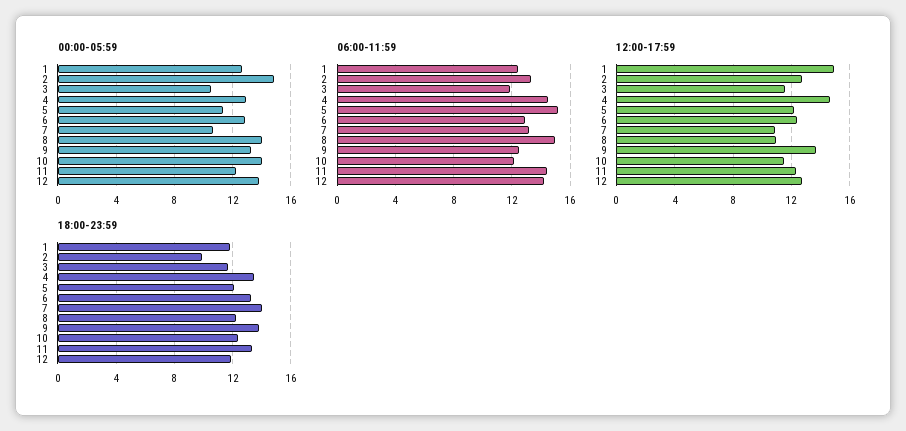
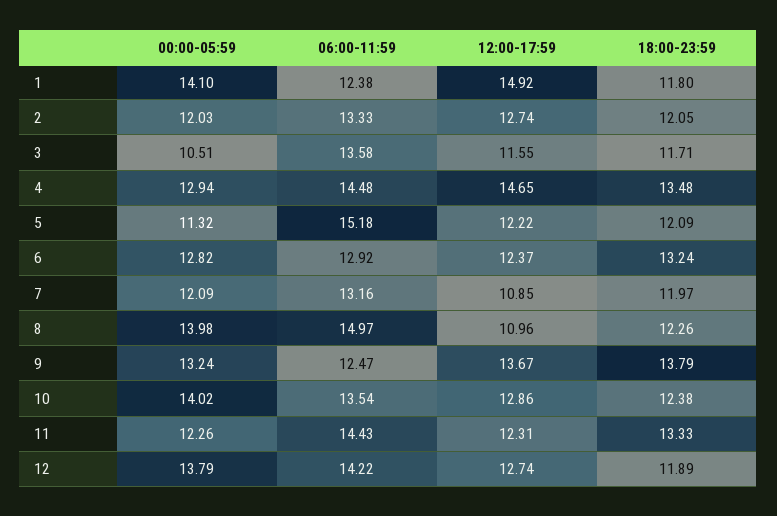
  {
    "00:00-05:59": {
-     "1": 12.5,
+     "1": 14.1,
-     "2": 15,
+     "2": 12.03,
      "3": 10.51,
      "4": 12.94,
      "5": 11.32,
      "6": 12.82,
-     "7": 10.5,
+     "7": 12.09,
      "8": 13.98,
      "9": 13.24,
      "10": 14.02,
      "11": 12.26,
      "12": 13.79
    },
    "06:00-11:59": {
      "1": 12.38,
      "2": 13.33,
-     "3": 12,
+     "3": 13.58,
      "4": 14.48,
      "5": 15.18,
      "6": 12.92,
      "7": 13.16,
      "8": 14.97,
      "9": 12.47,
-     "10": 12,
+     "10": 13.54,
      "11": 14.43,
      "12": 14.22
    },
    "12:00-17:59": {
      "1": 14.92,
      "2": 12.74,
      "3": 11.55,
      "4": 14.65,
      "5": 12.22,
      "6": 12.37,
      "7": 10.85,
      "8": 10.96,
      "9": 13.67,
-     "10": 11.5,
+     "10": 12.86,
      "11": 12.31,
      "12": 12.74
    },
    "18:00-23:59": {
      "1": 11.8,
-     "2": 10,
+     "2": 12.05,
      "3": 11.71,
      "4": 13.48,
      "5": 12.09,
      "6": 13.24,
-     "7": 14,
+     "7": 11.97,
      "8": 12.26,
      "9": 13.79,
      "10": 12.38,
      "11": 13.33,
      "12": 11.89
    }
  }

